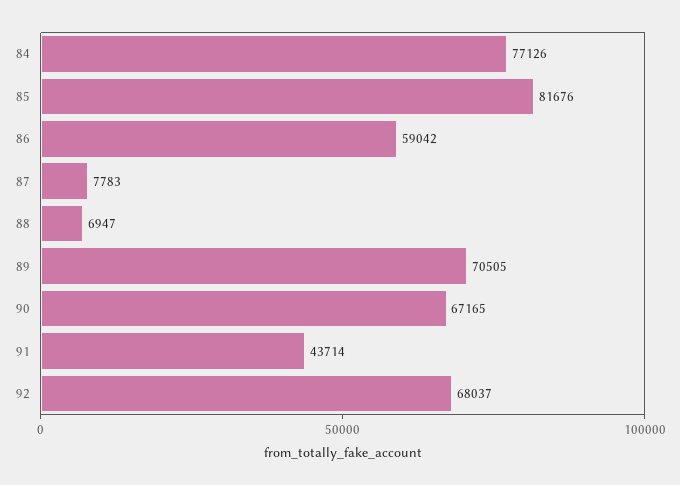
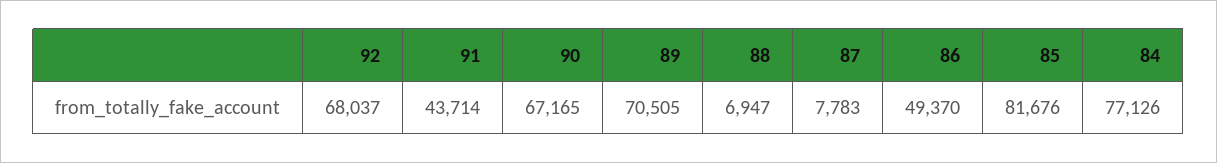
  {
    "84": 77126,
    "85": 81676,
-   "86": 59042,
+   "86": 49370,
    "87": 7783,
    "88": 6947,
    "89": 70505,
    "90": 67165,
    "91": 43714,
    "92": 68037
  }

